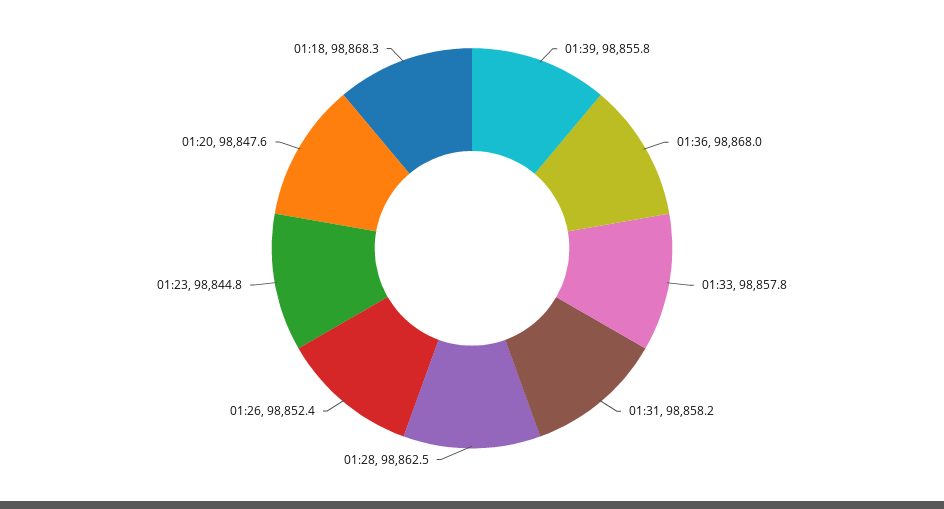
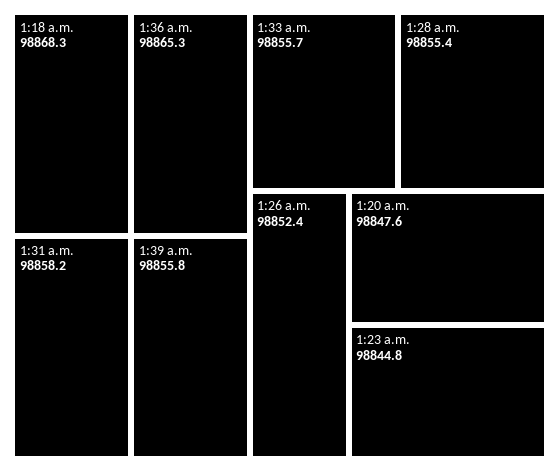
  {
    "01:39": 98855.8,
-   "01:36": 98868,
+   "01:36": 98865.3,
-   "01:33": 98857.8,
+   "01:33": 98855.7,
    "01:31": 98858.2,
-   "01:28": 98862.5,
+   "01:28": 98855.4,
    "01:26": 98852.4,
    "01:23": 98844.8,
    "01:20": 98847.6,
    "01:18": 98868.3
  }

